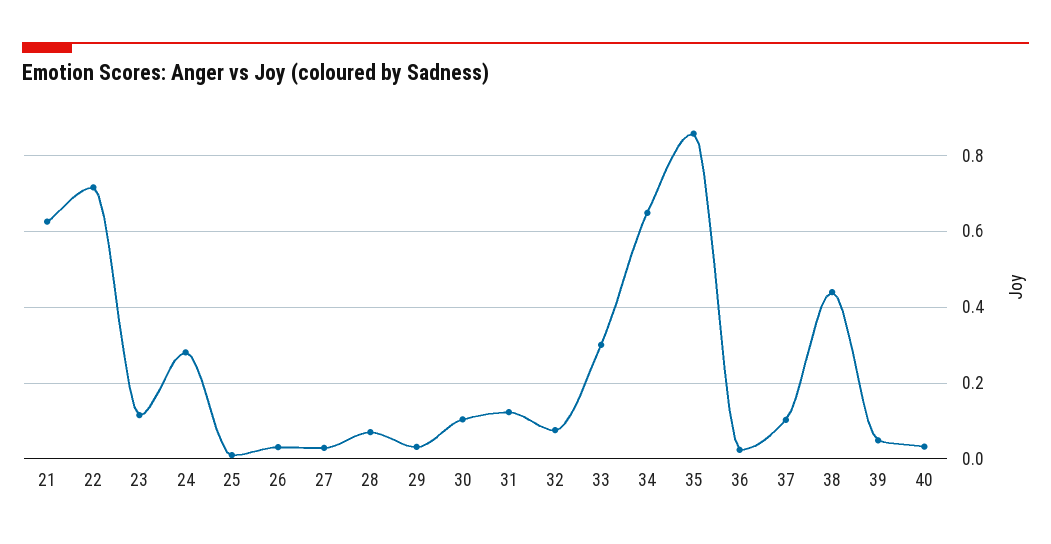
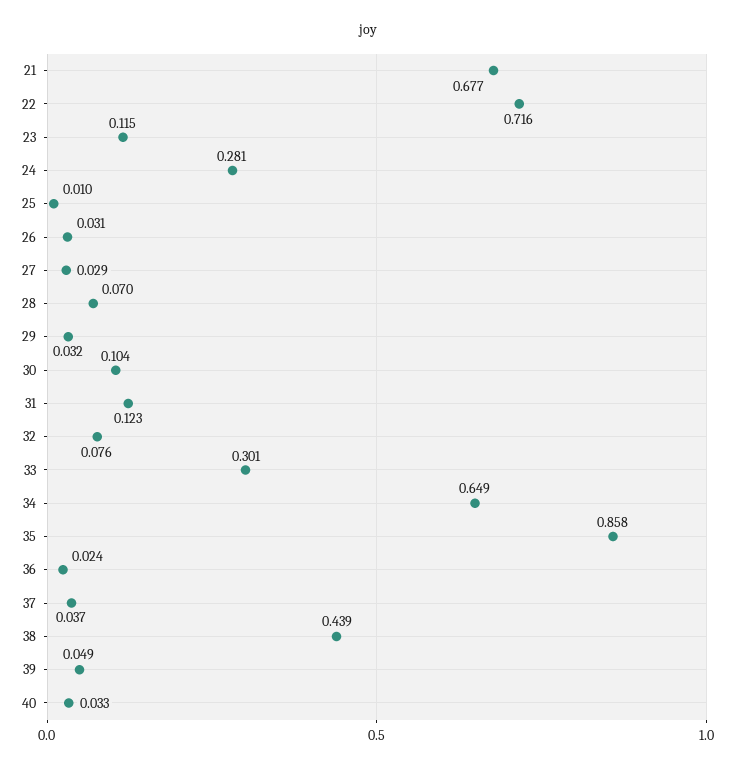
  {
-   "21": 0.62,
+   "21": 0.677,
    "22": 0.716,
    "23": 0.115,
    "24": 0.281,
    "25": 0.01,
    "26": 0.031,
    "27": 0.029,
    "28": 0.07,
    "29": 0.032,
    "30": 0.104,
    "31": 0.123,
    "32": 0.076,
    "33": 0.301,
    "34": 0.649,
    "35": 0.858,
    "36": 0.024,
-   "37": 0.1,
+   "37": 0.037,
    "38": 0.439,
    "39": 0.049,
    "40": 0.033
  }

